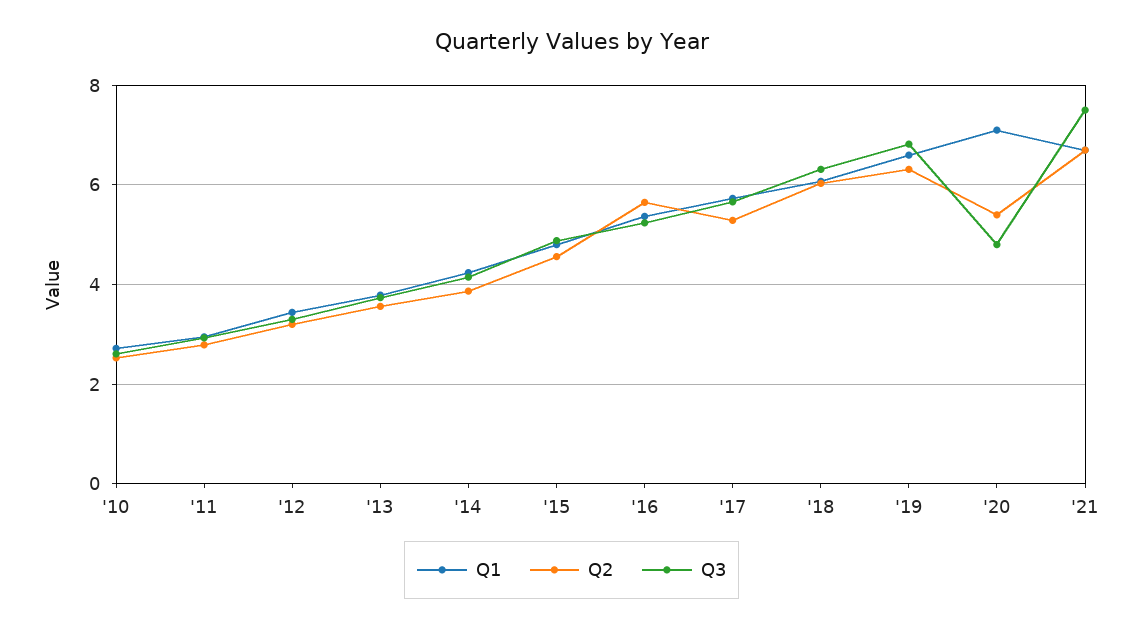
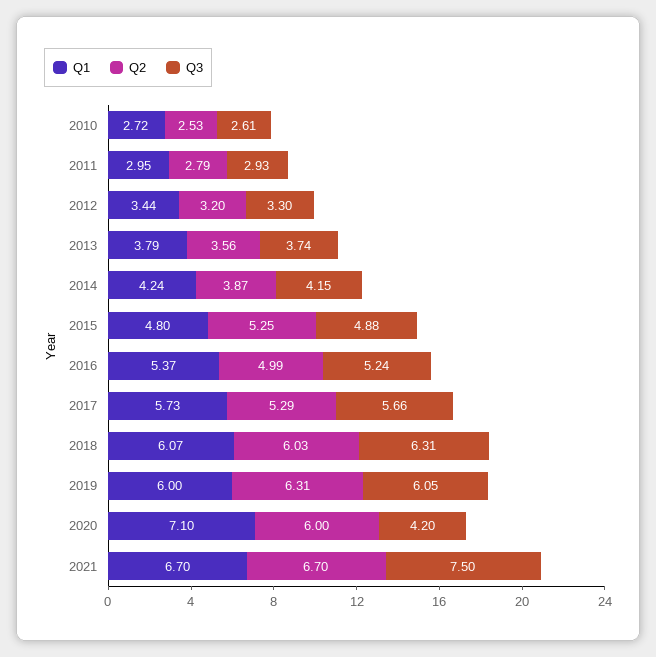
  {
    "Q1": {
      "'10": 2.72,
      "'11": 2.95,
      "'12": 3.44,
      "'13": 3.79,
      "'14": 4.24,
      "'15": 4.8,
      "'16": 5.37,
      "'17": 5.73,
      "'18": 6.07,
-     "'19": 6.6,
+     "'19": 6,
      "'20": 7.1,
      "'21": 6.7
    },
    "Q2": {
      "'10": 2.53,
      "'11": 2.79,
      "'12": 3.2,
      "'13": 3.56,
      "'14": 3.87,
-     "'15": 4.6,
+     "'15": 5.25,
-     "'16": 5.6,
+     "'16": 4.99,
      "'17": 5.29,
      "'18": 6.03,
      "'19": 6.31,
-     "'20": 5.4,
+     "'20": 6,
      "'21": 6.7
    },
    "Q3": {
      "'10": 2.61,
      "'11": 2.93,
      "'12": 3.3,
      "'13": 3.74,
      "'14": 4.15,
      "'15": 4.88,
      "'16": 5.24,
      "'17": 5.66,
      "'18": 6.31,
-     "'19": 6.8,
+     "'19": 6.05,
-     "'20": 4.8,
+     "'20": 4.2,
      "'21": 7.5
    }
  }

